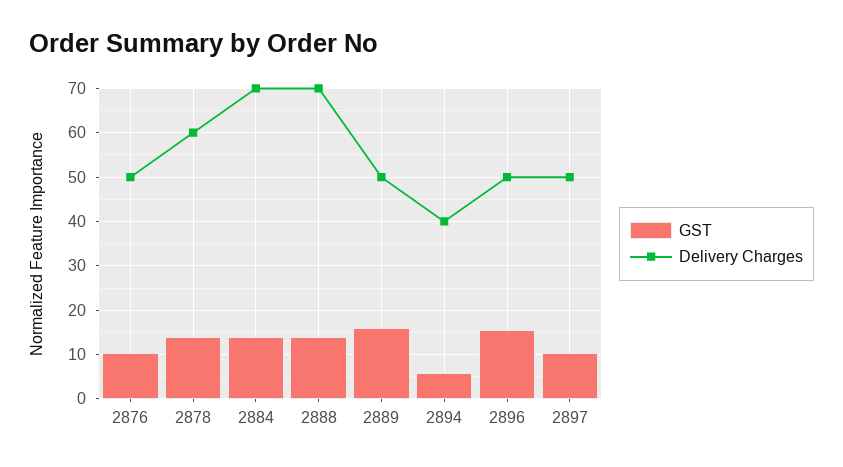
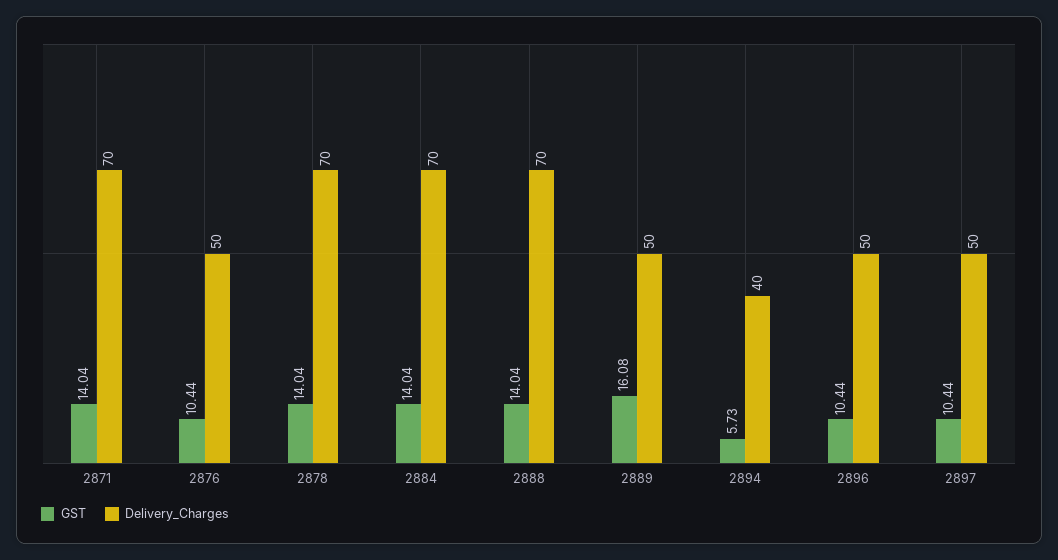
  {
    "GST": {
      "2876": 10.44,
      "2878": 14.04,
      "2884": 14.04,
      "2888": 14.04,
      "2889": 16.08,
      "2894": 5.73,
-     "2896": 16,
+     "2896": 10.44,
-     "2897": 10.44
+     "2897": 10.44,
+     "2871": 14.04
    },
    "Delivery Charges": {
      "2876": 50,
-     "2878": 60,
+     "2878": 70,
      "2884": 70,
      "2888": 70,
      "2889": 50,
      "2894": 40,
      "2896": 50,
-     "2897": 50
+     "2897": 50,
+     "2871": 70
    }
  }

